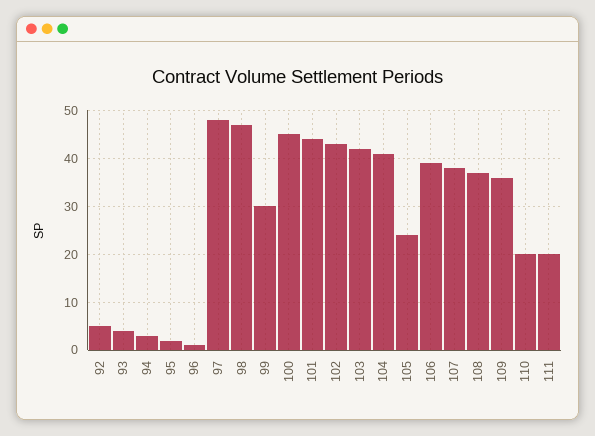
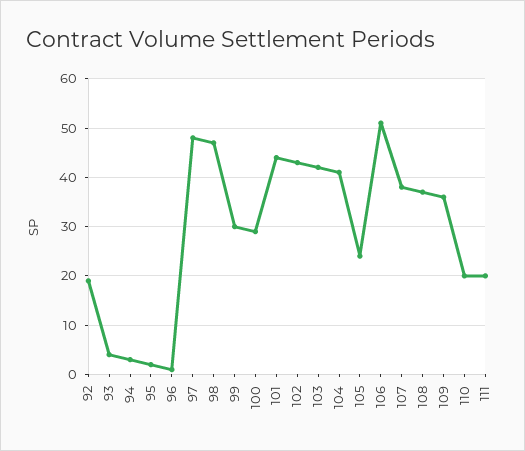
  {
-   "92": 5,
+   "92": 20,
    "93": 5,
    "94": 5,
    "95": 0,
    "96": 0,
    "97": 50,
    "98": 45,
    "99": 30,
-   "100": 45,
+   "100": 30,
    "101": 45,
    "102": 45,
    "103": 40,
    "104": 40,
    "105": 25,
-   "106": 40,
+   "106": 50,
    "107": 40,
    "108": 35,
    "109": 35,
    "110": 20,
    "111": 20
  }

